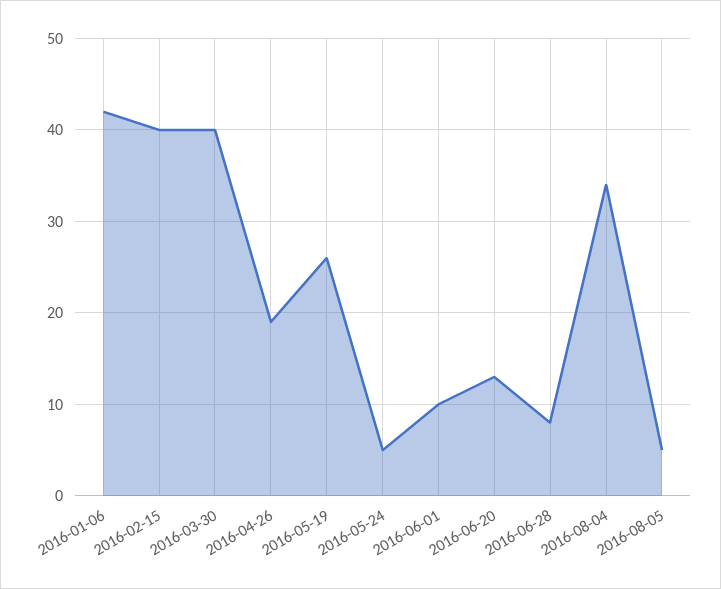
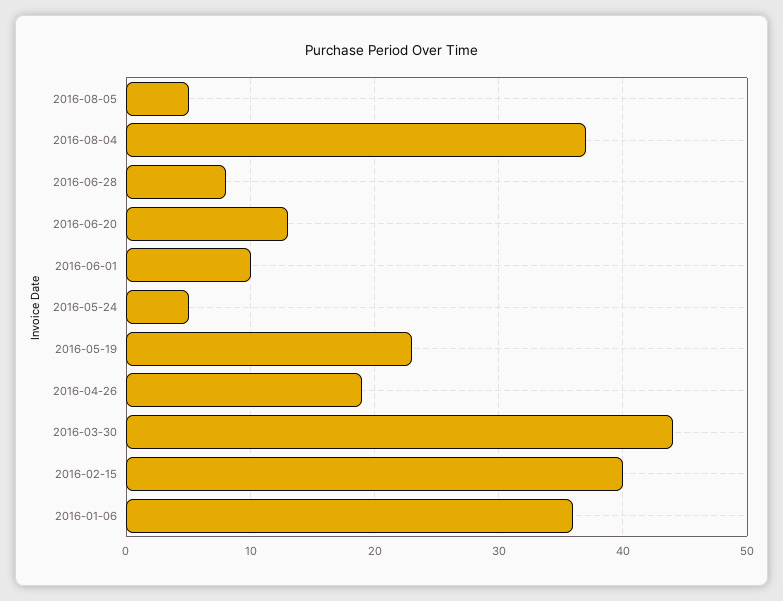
  {
-   "2016-01-06": 42,
+   "2016-01-06": 36,
    "2016-02-15": 40,
-   "2016-03-30": 40,
+   "2016-03-30": 44,
    "2016-04-26": 19,
-   "2016-05-19": 26,
+   "2016-05-19": 23,
    "2016-05-24": 5,
    "2016-06-01": 10,
    "2016-06-20": 13,
    "2016-06-28": 8,
-   "2016-08-04": 34,
+   "2016-08-04": 37,
    "2016-08-05": 5
  }

